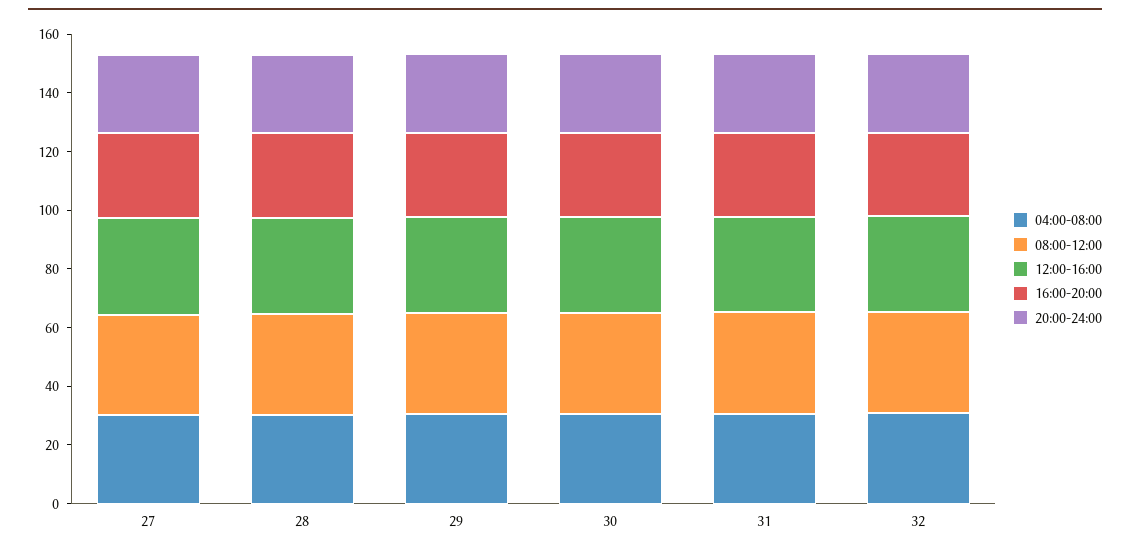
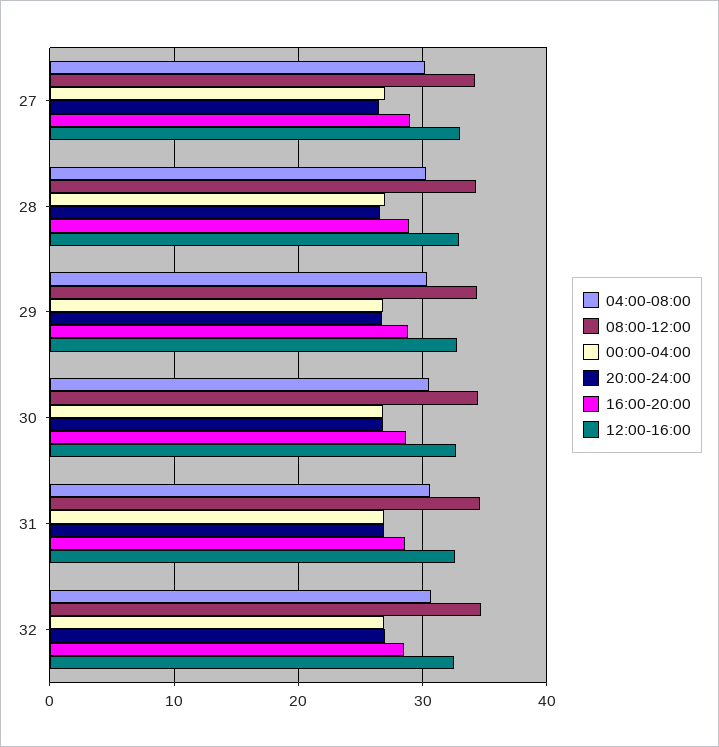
  {
    "04:00-08:00": {
      "27": 30,
      "28": 30,
      "29": 30,
      "30": 31,
      "31": 31,
      "32": 31
    },
    "08:00-12:00": {
      "27": 34,
      "28": 34,
      "29": 34,
      "30": 35,
      "31": 35,
      "32": 35
    },
    "12:00-16:00": {
      "27": 33,
      "28": 33,
      "29": 33,
      "30": 33,
      "31": 33,
      "32": 33
    },
    "16:00-20:00": {
      "27": 29,
      "28": 29,
      "29": 29,
      "30": 29,
      "31": 29,
      "32": 29
    },
    "20:00-24:00": {
      "27": 27,
      "28": 27,
      "29": 27,
      "30": 27,
      "31": 27,
      "32": 27
-   }
+   },
+   "00:00-04:00": {
+     "27": 27,
+     "28": 27,
+     "29": 27,
+     "30": 27,
+     "31": 27,
+     "32": 27
+   }
  }

